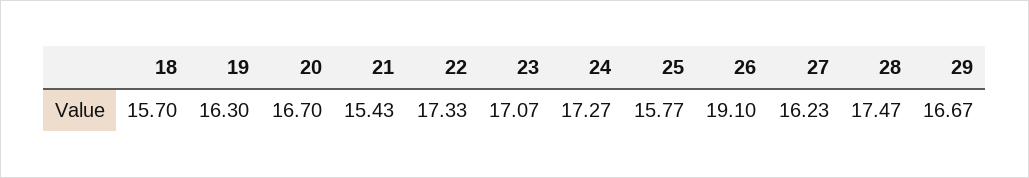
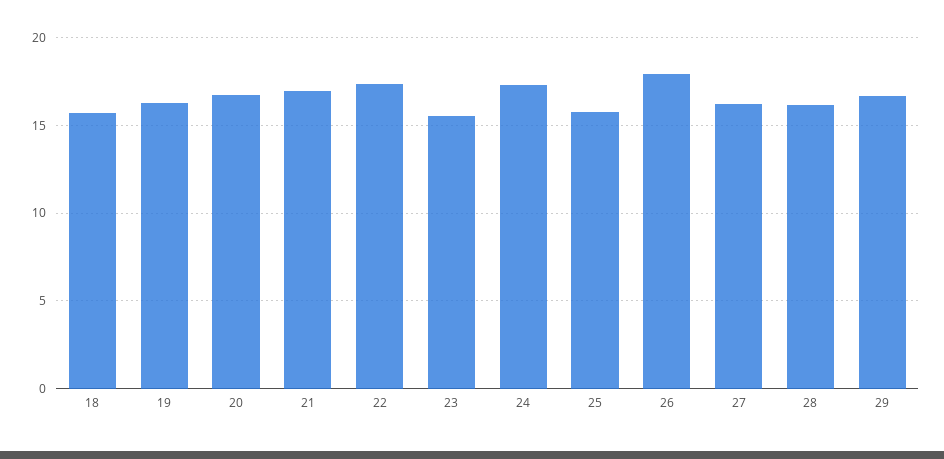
  {
    "18": 15.7,
    "19": 16.3,
    "20": 16.7,
-   "21": 15.43,
+   "21": 17,
    "22": 17.33,
-   "23": 17.07,
+   "23": 15.5,
    "24": 17.27,
    "25": 15.77,
-   "26": 19.1,
+   "26": 18,
    "27": 16.23,
-   "28": 17.47,
+   "28": 16,
    "29": 16.67
  }

